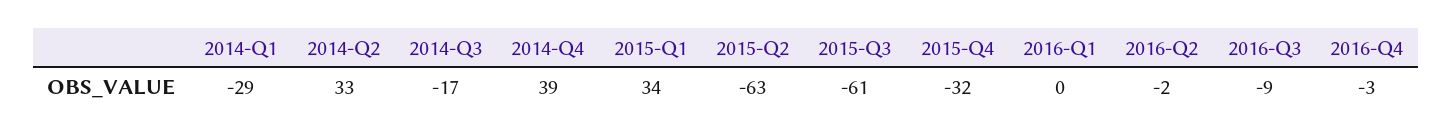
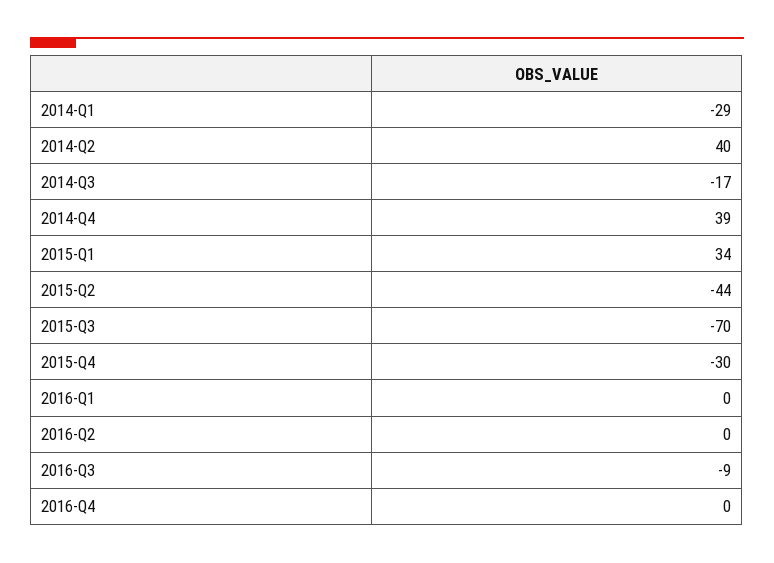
  {
    "2014-Q1": -29,
-   "2014-Q2": 33,
+   "2014-Q2": 40,
    "2014-Q3": -17,
    "2014-Q4": 39,
    "2015-Q1": 34,
-   "2015-Q2": -63,
+   "2015-Q2": -44,
-   "2015-Q3": -61,
+   "2015-Q3": -70,
-   "2015-Q4": -32,
+   "2015-Q4": -30,
    "2016-Q1": 0,
-   "2016-Q2": -2,
+   "2016-Q2": 0,
    "2016-Q3": -9,
-   "2016-Q4": -3
+   "2016-Q4": 0
  }

